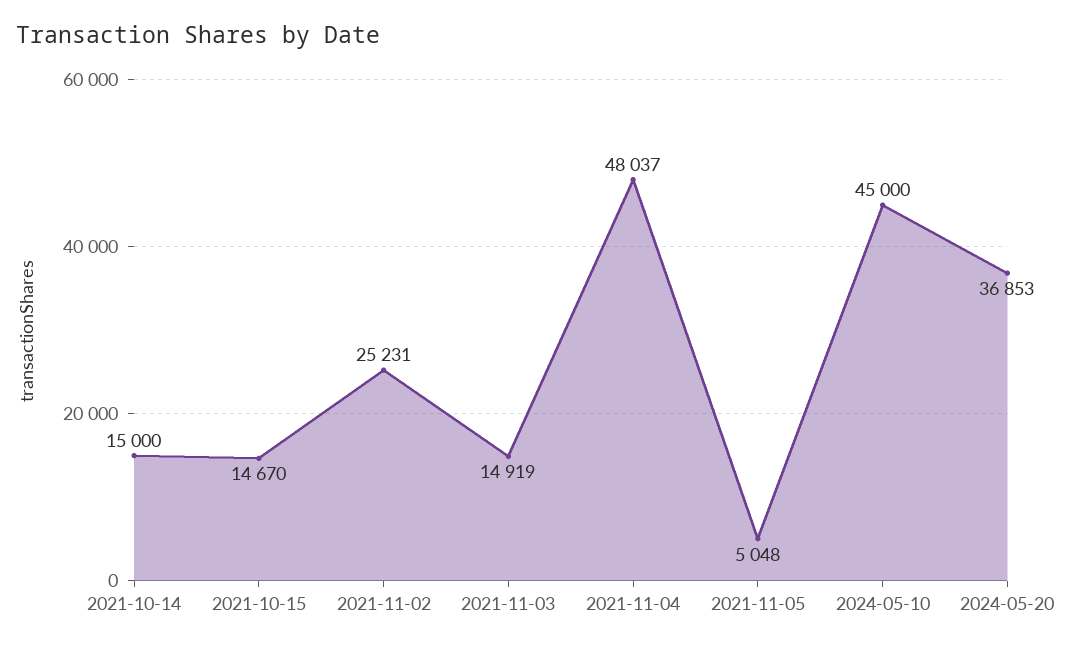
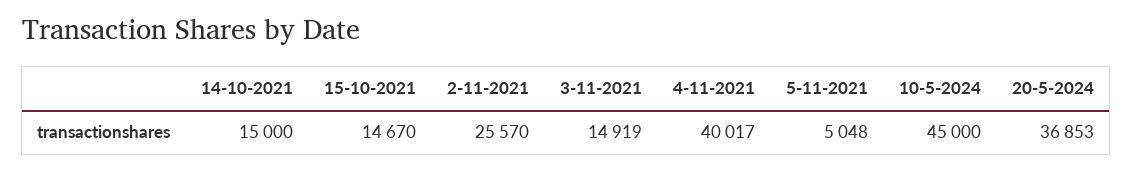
  {
    "2021-10-14": 15000,
    "2021-10-15": 14670,
-   "2021-11-02": 25231,
+   "2021-11-02": 25570,
    "2021-11-03": 14919,
-   "2021-11-04": 48037,
+   "2021-11-04": 40017,
    "2021-11-05": 5048,
    "2024-05-10": 45000,
    "2024-05-20": 36853
  }

